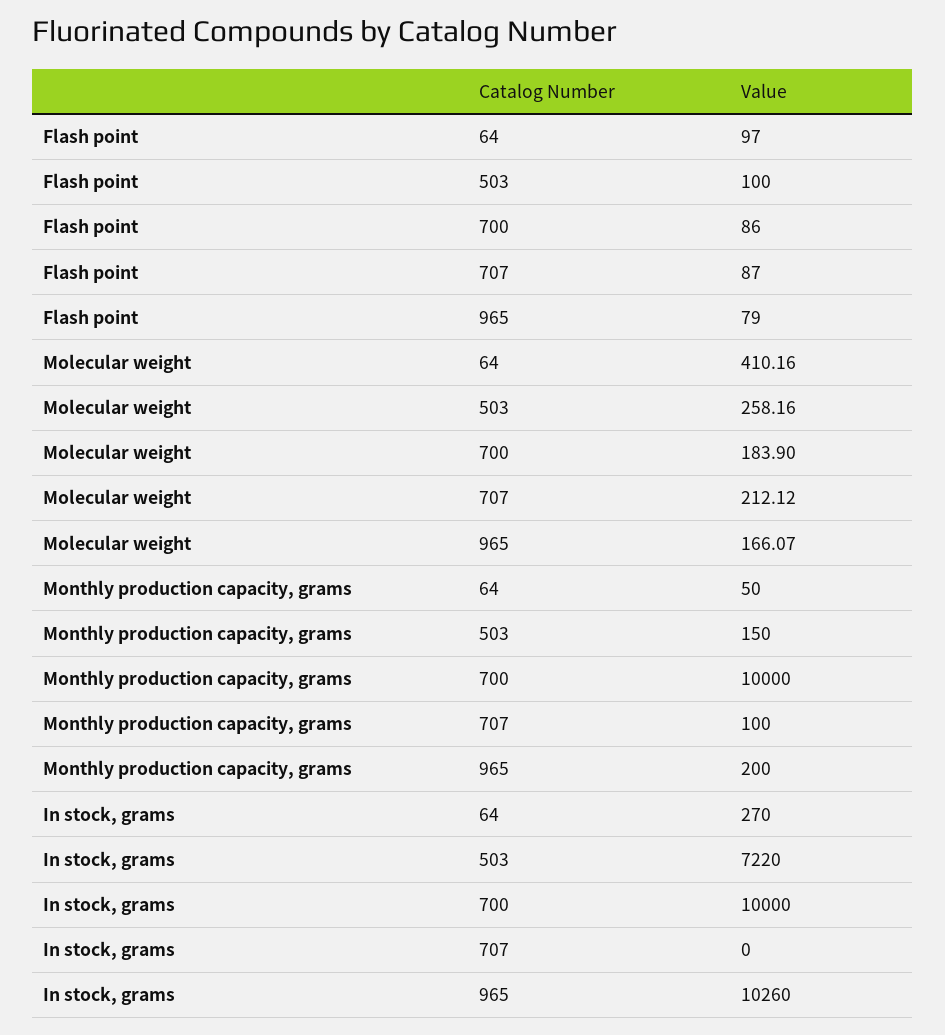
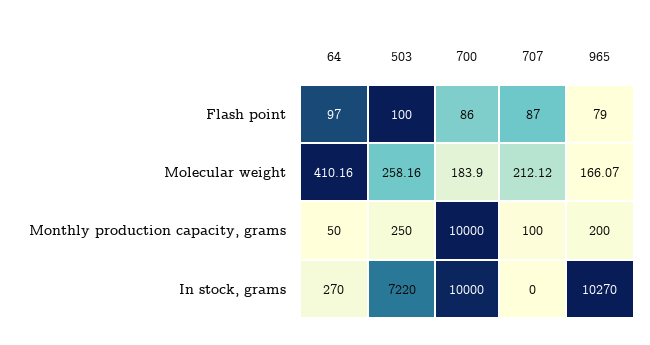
  {
    "Flash point": {
      "64": 97,
      "503": 100,
      "700": 86,
      "707": 87,
      "965": 79
    },
    "Molecular weight": {
      "64": 410.16,
      "503": 258.16,
      "700": 183.9,
      "707": 212.12,
      "965": 166.07
    },
    "Monthly production capacity, grams": {
      "64": 50,
-     "503": 150,
+     "503": 250,
      "700": 10000,
      "707": 100,
      "965": 200
    },
    "In stock, grams": {
      "64": 270,
      "503": 7220,
      "700": 10000,
      "707": 0,
-     "965": 10260
+     "965": 10270
    }
  }

